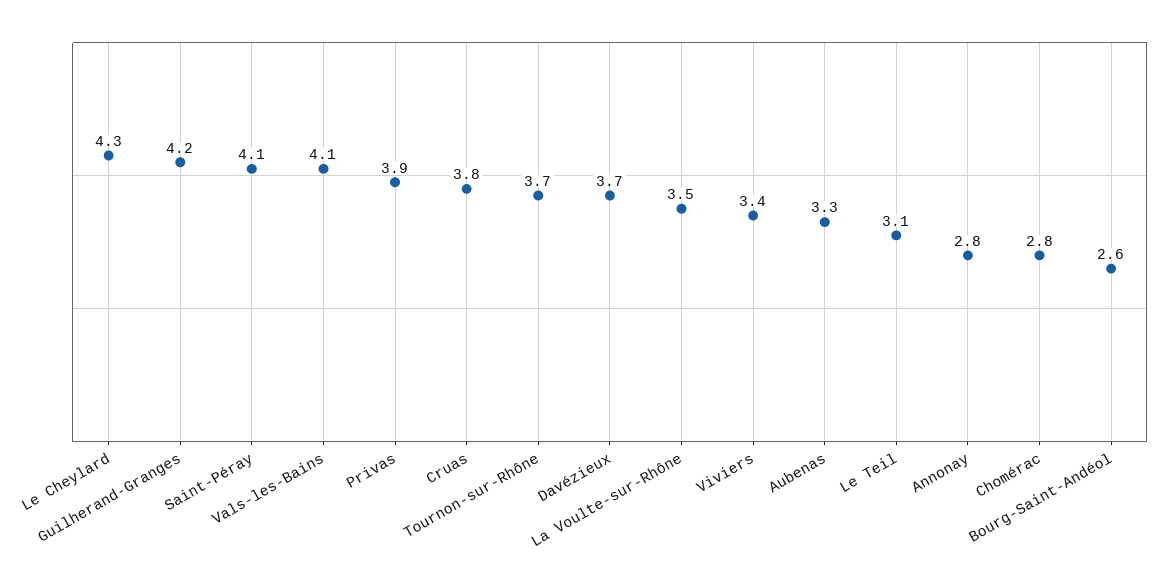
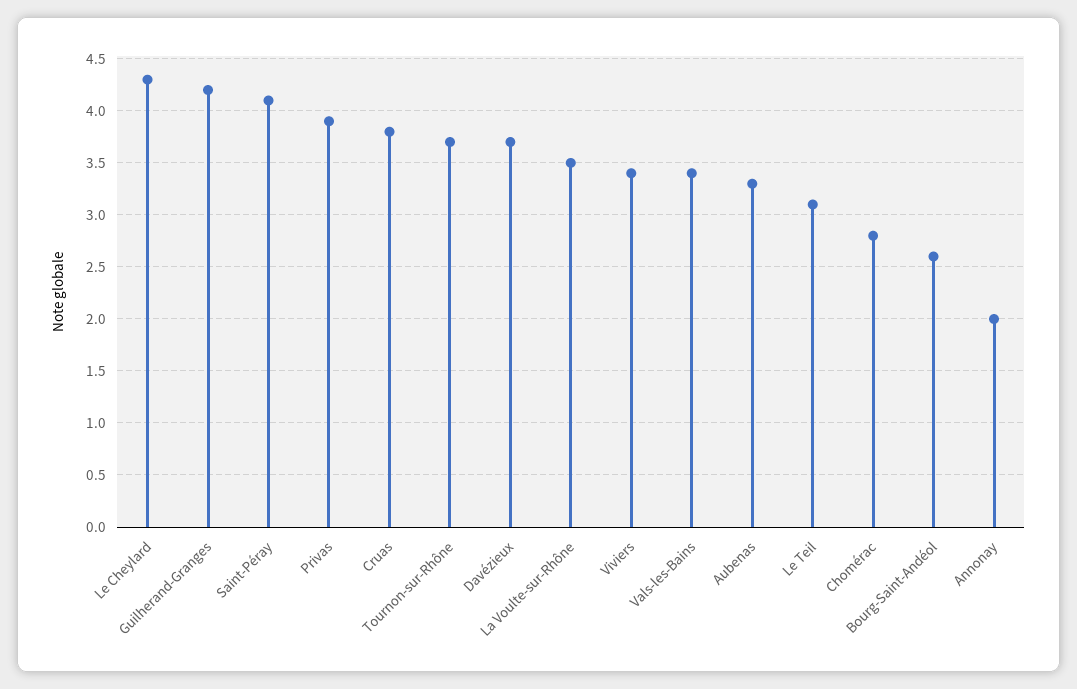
  {
    "Le Cheylard": 4.3,
    "Guilherand-Granges": 4.2,
    "Saint-Péray": 4.1,
-   "Vals-les-Bains": 4.1,
+   "Vals-les-Bains": 3.4,
    "Privas": 3.9,
    "Cruas": 3.8,
    "Tournon-sur-Rhône": 3.7,
    "Davézieux": 3.7,
    "La Voulte-sur-Rhône": 3.5,
    "Viviers": 3.4,
    "Aubenas": 3.3,
    "Le Teil": 3.1,
-   "Annonay": 2.8,
+   "Annonay": 2,
    "Chomérac": 2.8,
    "Bourg-Saint-Andéol": 2.6
  }

